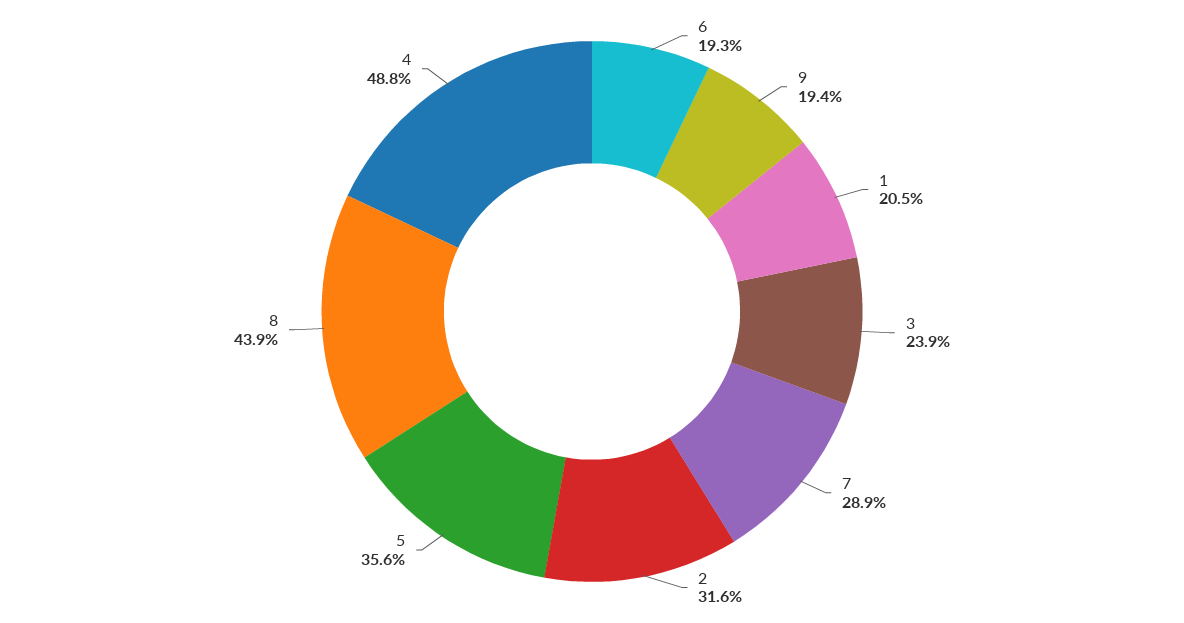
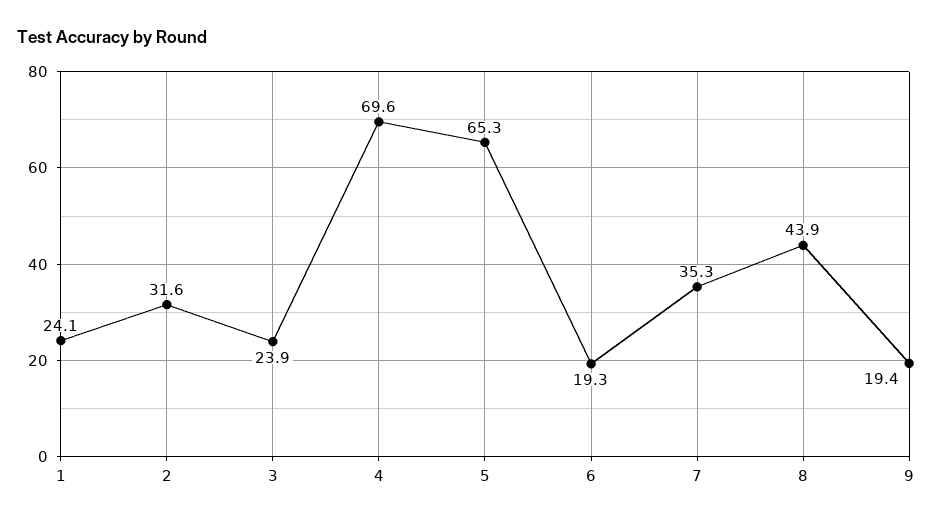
  {
    "6": 19.3,
    "9": 19.4,
-   "1": 20.5,
+   "1": 24.1,
    "3": 23.9,
-   "7": 28.9,
+   "7": 35.3,
    "2": 31.6,
-   "5": 35.6,
+   "5": 65.3,
    "8": 43.9,
-   "4": 48.8
+   "4": 69.6
  }

